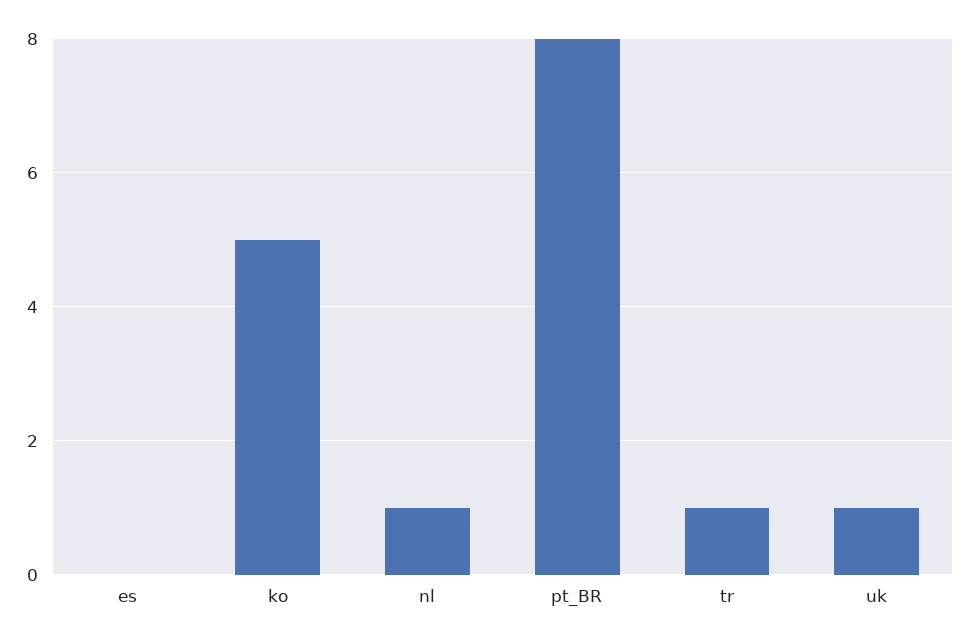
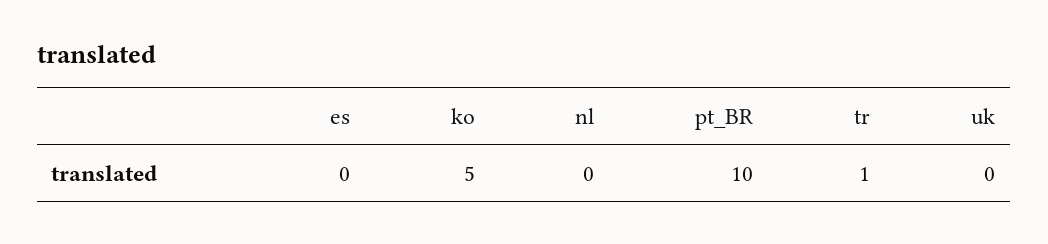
  {
    "es": 0,
    "ko": 5,
-   "nl": 1,
+   "nl": 0,
-   "pt_BR": 8,
+   "pt_BR": 10,
    "tr": 1,
-   "uk": 1
+   "uk": 0
  }

